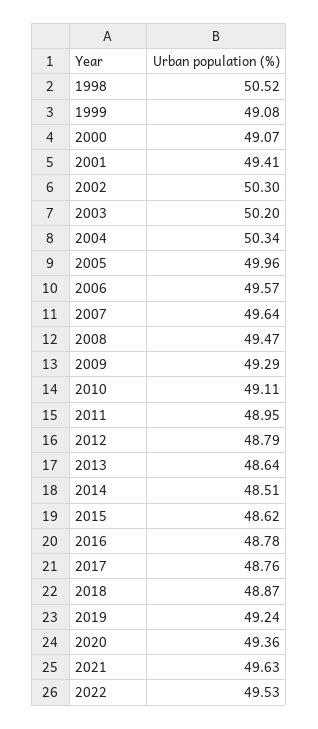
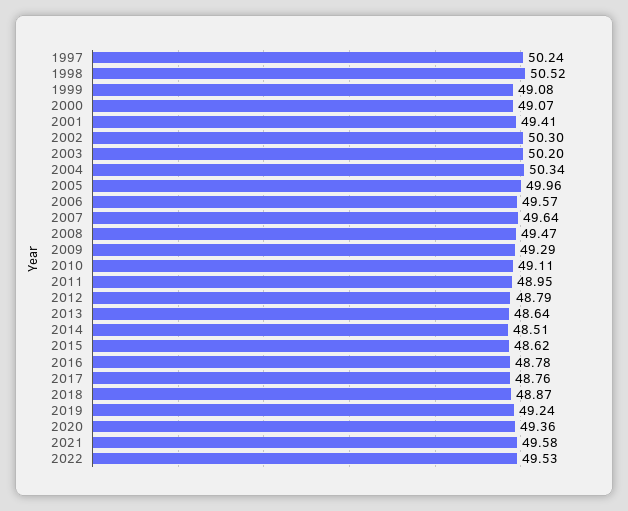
  {
    "1998": 50.52,
    "1999": 49.08,
    "2000": 49.07,
    "2001": 49.41,
    "2002": 50.3,
    "2003": 50.2,
    "2004": 50.34,
    "2005": 49.96,
    "2006": 49.57,
    "2007": 49.64,
    "2008": 49.47,
    "2009": 49.29,
    "2010": 49.11,
    "2011": 48.95,
    "2012": 48.79,
    "2013": 48.64,
    "2014": 48.51,
    "2015": 48.62,
    "2016": 48.78,
    "2017": 48.76,
    "2018": 48.87,
    "2019": 49.24,
    "2020": 49.36,
-   "2021": 49.63,
+   "2021": 49.58,
-   "2022": 49.53
+   "2022": 49.53,
+   "1997": 50.24
  }

